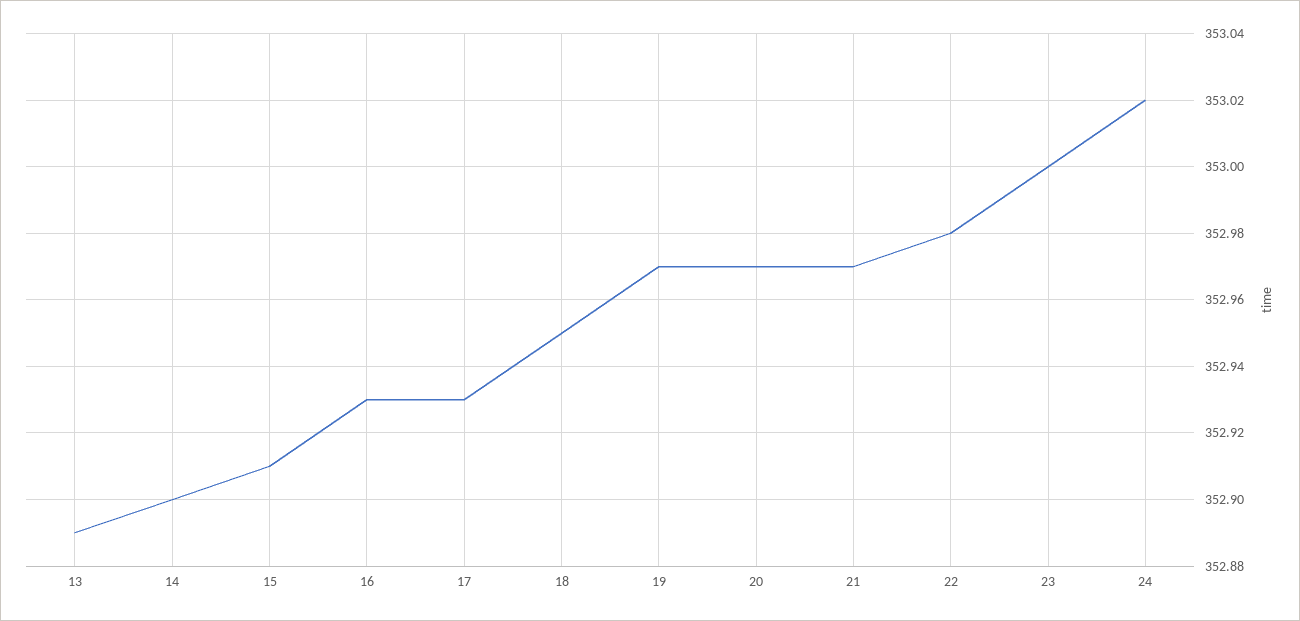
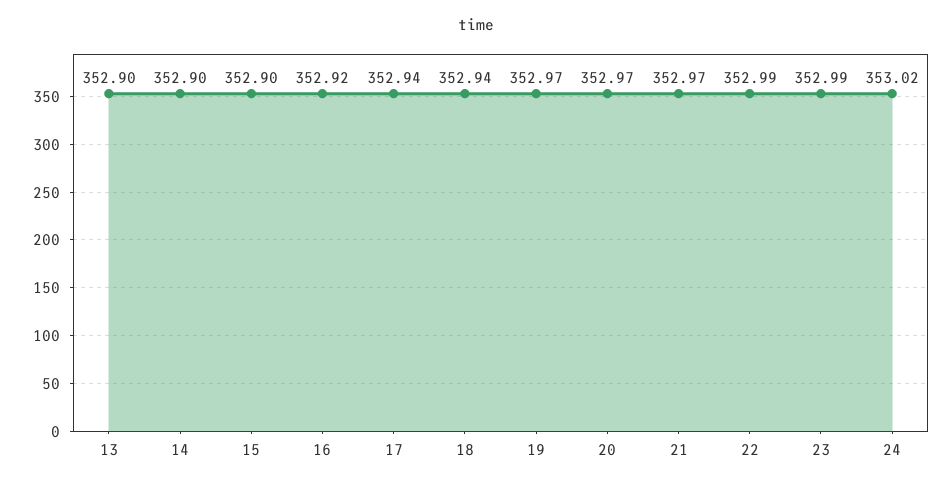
  {
-   "13": 352.89,
+   "13": 352.9,
    "14": 352.9,
-   "15": 352.91,
+   "15": 352.9,
-   "16": 352.93,
+   "16": 352.92,
-   "17": 352.93,
+   "17": 352.94,
-   "18": 352.95,
+   "18": 352.94,
    "19": 352.97,
    "20": 352.97,
    "21": 352.97,
-   "22": 352.98,
+   "22": 352.99,
-   "23": 353,
+   "23": 352.99,
    "24": 353.02
  }

